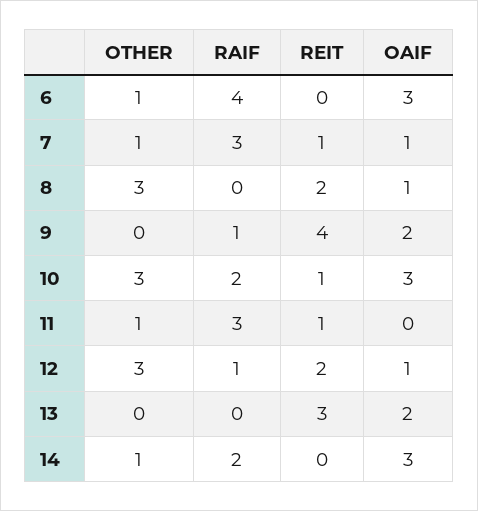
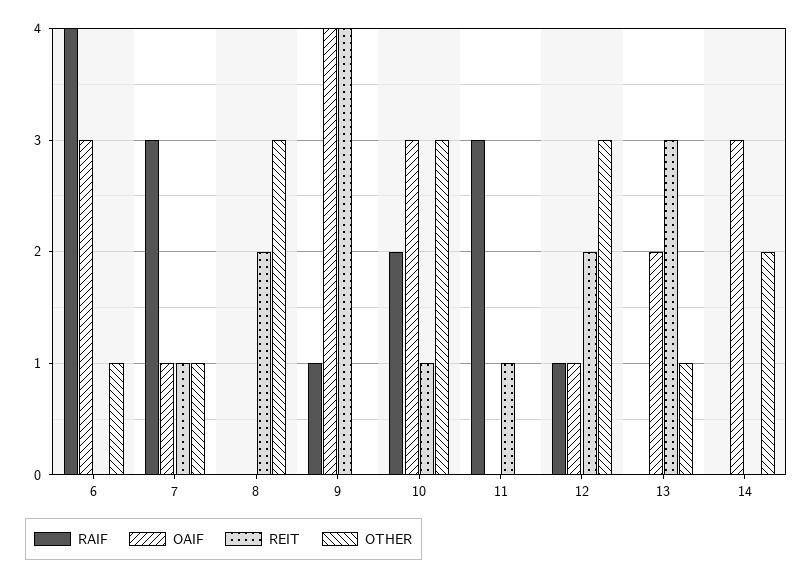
  {
    "OTHER": {
      "6": 1,
      "7": 1,
      "8": 3,
      "9": 0,
      "10": 3,
-     "11": 1,
+     "11": 0,
      "12": 3,
-     "13": 0,
+     "13": 1,
-     "14": 1
+     "14": 2
    },
    "RAIF": {
      "6": 4,
      "7": 3,
      "8": 0,
      "9": 1,
      "10": 2,
      "11": 3,
      "12": 1,
      "13": 0,
-     "14": 2
+     "14": 0
    },
    "REIT": {
      "6": 0,
      "7": 1,
      "8": 2,
      "9": 4,
      "10": 1,
      "11": 1,
      "12": 2,
      "13": 3,
      "14": 0
    },
    "OAIF": {
      "6": 3,
      "7": 1,
-     "8": 1,
+     "8": 0,
-     "9": 2,
+     "9": 4,
      "10": 3,
      "11": 0,
      "12": 1,
      "13": 2,
      "14": 3
    }
  }

